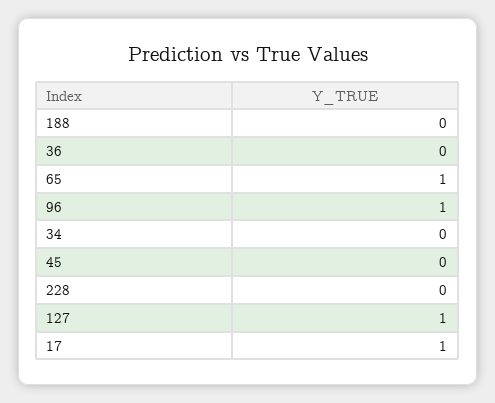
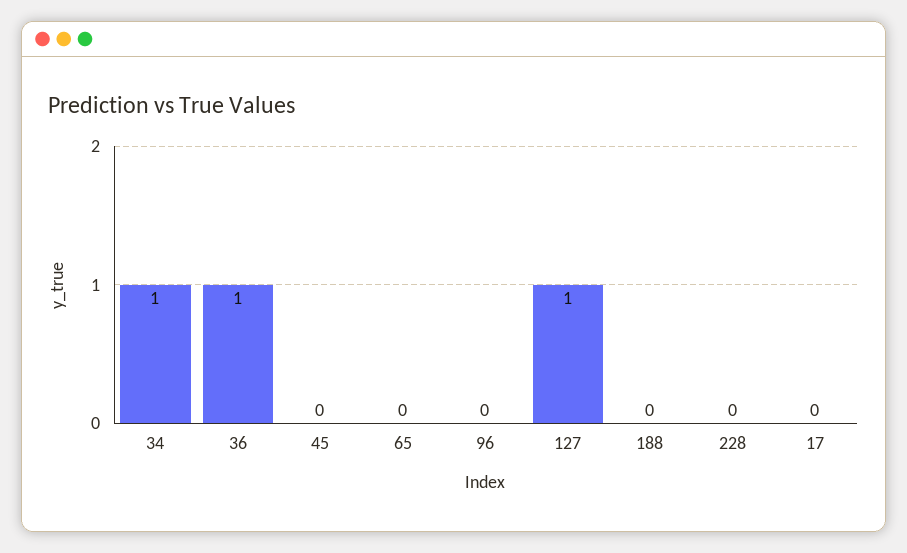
  {
    "188": 0,
-   "36": 0,
+   "36": 1,
-   "65": 1,
+   "65": 0,
-   "96": 1,
+   "96": 0,
-   "34": 0,
+   "34": 1,
    "45": 0,
    "228": 0,
    "127": 1,
-   "17": 1
+   "17": 0
  }

